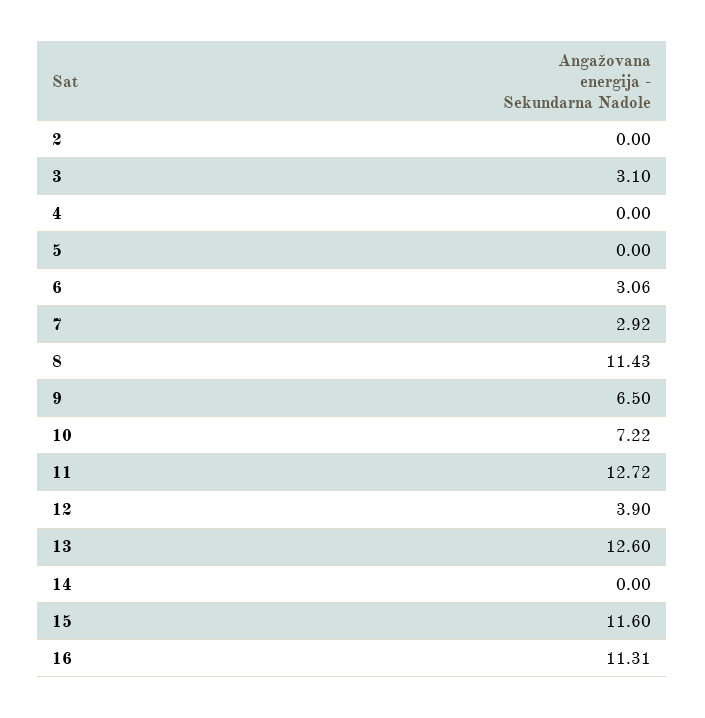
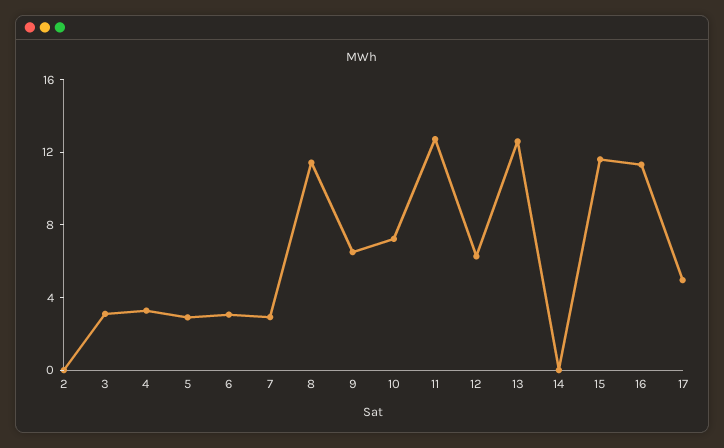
  {
    "2": 0,
    "3": 3.1,
-   "4": 0,
+   "4": 3,
-   "5": 0,
+   "5": 3,
    "6": 3.06,
    "7": 2.92,
    "8": 11.43,
    "9": 6.5,
    "10": 7.22,
    "11": 12.72,
-   "12": 3.9,
+   "12": 6,
    "13": 12.6,
    "14": 0,
    "15": 11.6,
-   "16": 11.31
+   "16": 11.31,
+   "17": 5
  }

